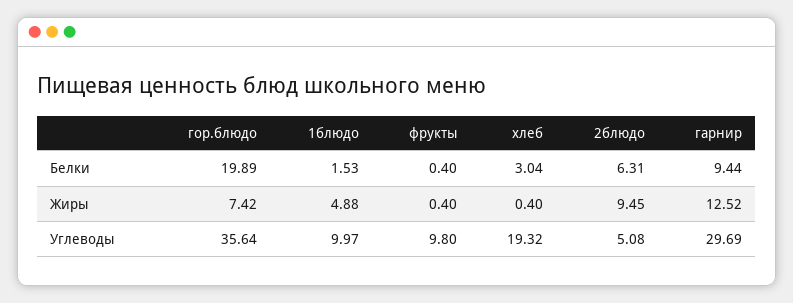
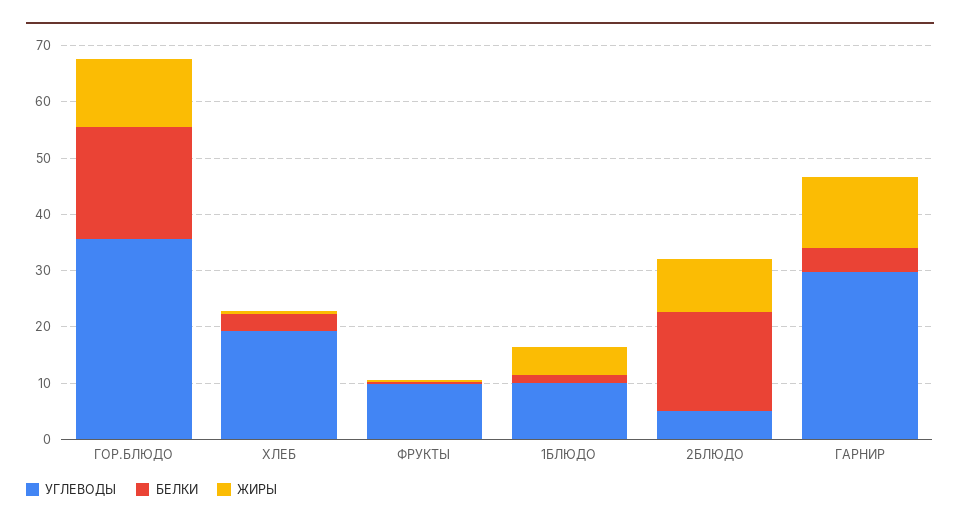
  {
    "Белки": {
      "гор.блюдо": 19.89,
      "1блюдо": 1.53,
      "фрукты": 0.4,
      "хлеб": 3.04,
-     "2блюдо": 6.31,
+     "2блюдо": 18,
-     "гарнир": 9.44
+     "гарнир": 4
    },
    "Жиры": {
-     "гор.блюдо": 7.42,
+     "гор.блюдо": 12,
      "1блюдо": 4.88,
      "фрукты": 0.4,
      "хлеб": 0.4,
      "2блюдо": 9.45,
      "гарнир": 12.52
    },
    "Углеводы": {
      "гор.блюдо": 35.64,
      "1блюдо": 9.97,
      "фрукты": 9.8,
      "хлеб": 19.32,
      "2блюдо": 5.08,
      "гарнир": 29.69
    }
  }

